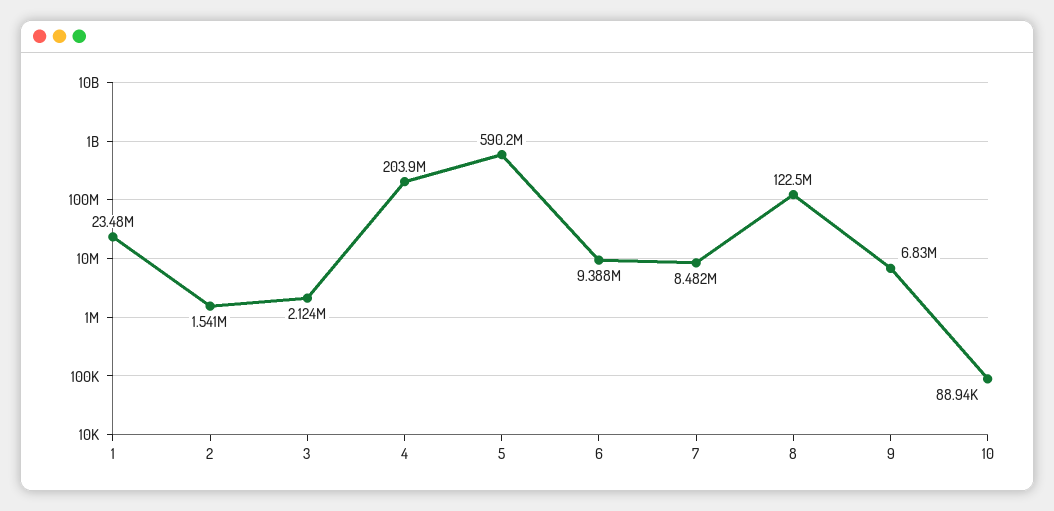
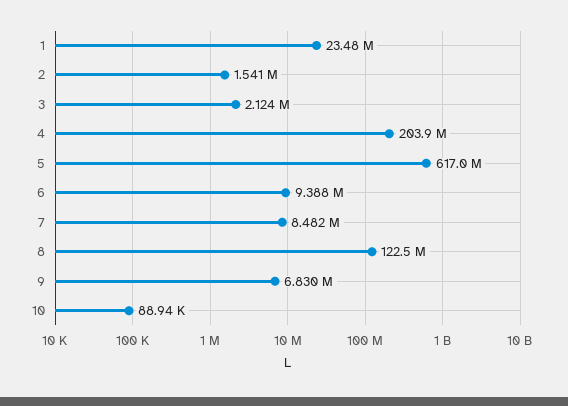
  {
    "1": 23480000,
    "2": 1541000,
    "3": 2124000,
    "4": 203900000,
-   "5": 590200000,
+   "5": 617000000,
    "6": 9388000,
    "7": 8482000,
    "8": 122500000,
    "9": 6830000,
    "10": 88940
  }

